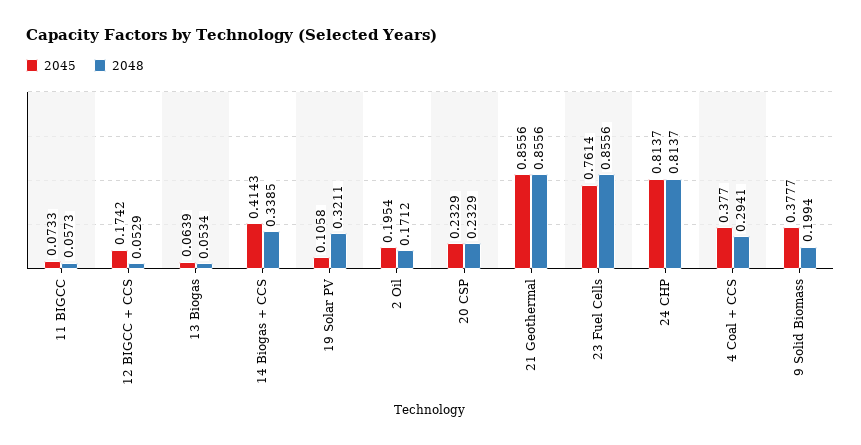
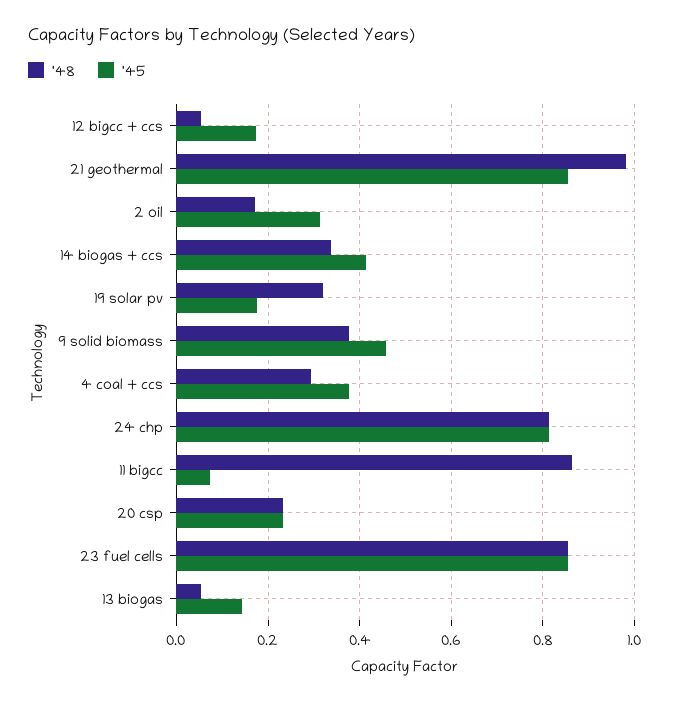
  {
    "2045": {
      "11 BIGCC": 0.0733,
      "12 BIGCC + CCS": 0.1742,
-     "13 Biogas": 0.0639,
+     "13 Biogas": 0.14,
      "14 Biogas + CCS": 0.4143,
-     "19 Solar PV": 0.1058,
+     "19 Solar PV": 0.18,
-     "2 Oil": 0.1954,
+     "2 Oil": 0.32,
      "20 CSP": 0.2329,
      "21 Geothermal": 0.8556,
-     "23 Fuel Cells": 0.7614,
+     "23 Fuel Cells": 0.86,
      "24 CHP": 0.8137,
      "4 Coal + CCS": 0.377,
-     "9 Solid Biomass": 0.3777
+     "9 Solid Biomass": 0.46
    },
    "2048": {
-     "11 BIGCC": 0.0573,
+     "11 BIGCC": 0.86,
      "12 BIGCC + CCS": 0.0529,
      "13 Biogas": 0.0534,
      "14 Biogas + CCS": 0.3385,
      "19 Solar PV": 0.3211,
      "2 Oil": 0.1712,
      "20 CSP": 0.2329,
-     "21 Geothermal": 0.8556,
+     "21 Geothermal": 0.98,
      "23 Fuel Cells": 0.8556,
      "24 CHP": 0.8137,
      "4 Coal + CCS": 0.2941,
-     "9 Solid Biomass": 0.1994
+     "9 Solid Biomass": 0.38
    }
  }

